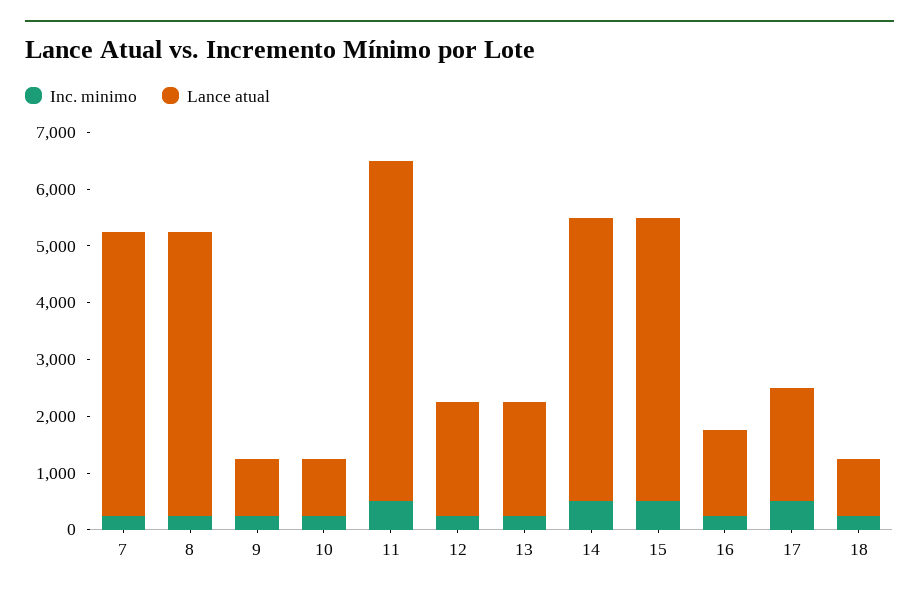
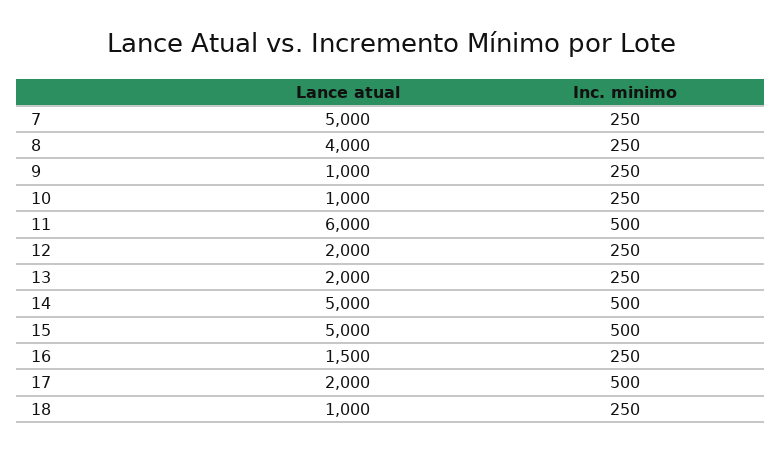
  {
    "Inc. minimo": {
      "7": 250,
      "8": 250,
      "9": 250,
      "10": 250,
      "11": 500,
      "12": 250,
      "13": 250,
      "14": 500,
      "15": 500,
      "16": 250,
      "17": 500,
      "18": 250
    },
    "Lance atual": {
      "7": 5000,
-     "8": 5000,
+     "8": 4000,
      "9": 1000,
      "10": 1000,
      "11": 6000,
      "12": 2000,
      "13": 2000,
      "14": 5000,
      "15": 5000,
      "16": 1500,
      "17": 2000,
      "18": 1000
    }
  }

